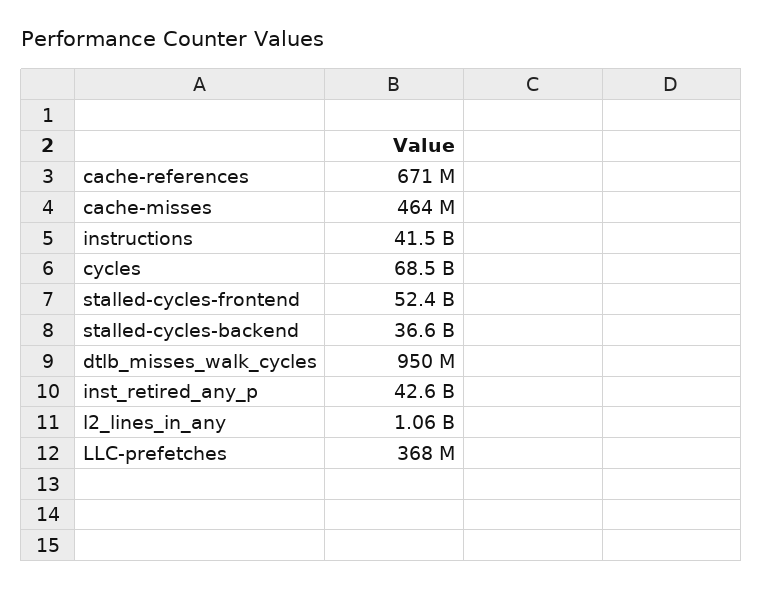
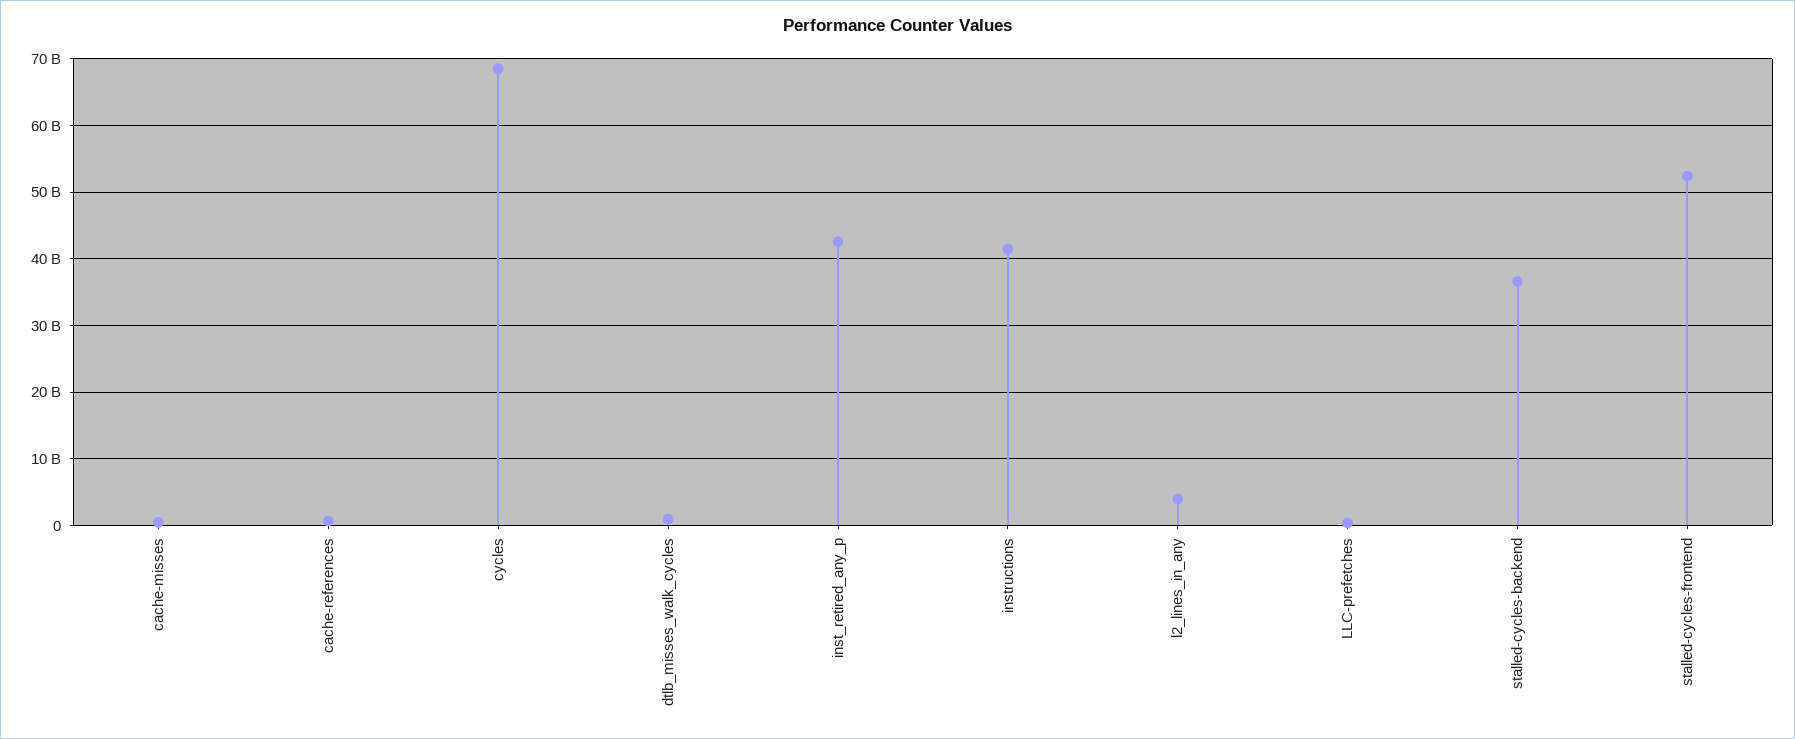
  {
    "cache-references": 671000000,
    "cache-misses": 464000000,
    "instructions": 41500000000,
    "cycles": 68500000000,
    "stalled-cycles-frontend": 52400000000,
    "stalled-cycles-backend": 36600000000,
    "dtlb_misses_walk_cycles": 950000000,
    "inst_retired_any_p": 42600000000,
-   "l2_lines_in_any": 1060000000,
+   "l2_lines_in_any": 4000000000,
    "LLC-prefetches": 368000000
  }

